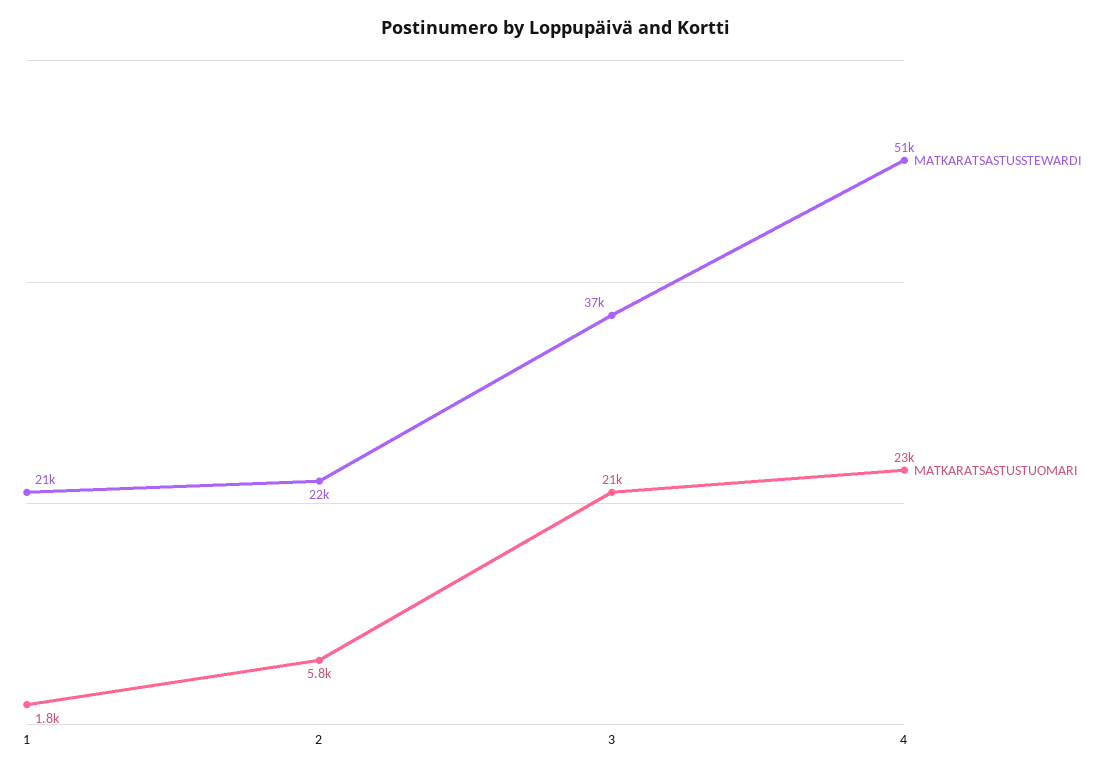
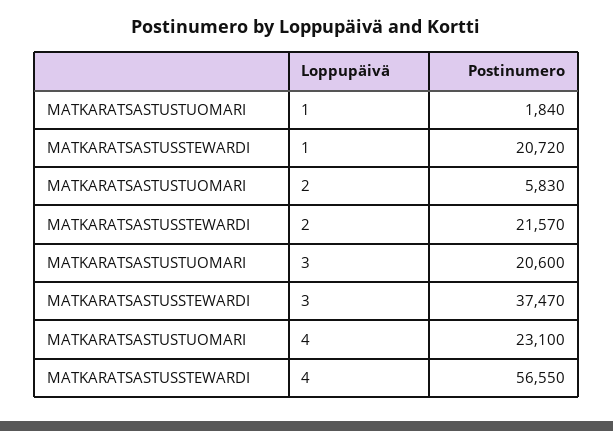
  {
    "MATKARATSASTUSSTEWARDI": {
      "1": 20720,
      "2": 21570,
      "3": 37470,
-     "4": 51000
+     "4": 56550
    },
    "MATKARATSASTUSTUOMARI": {
      "1": 1840,
      "2": 5830,
      "3": 20600,
      "4": 23100
    }
  }

